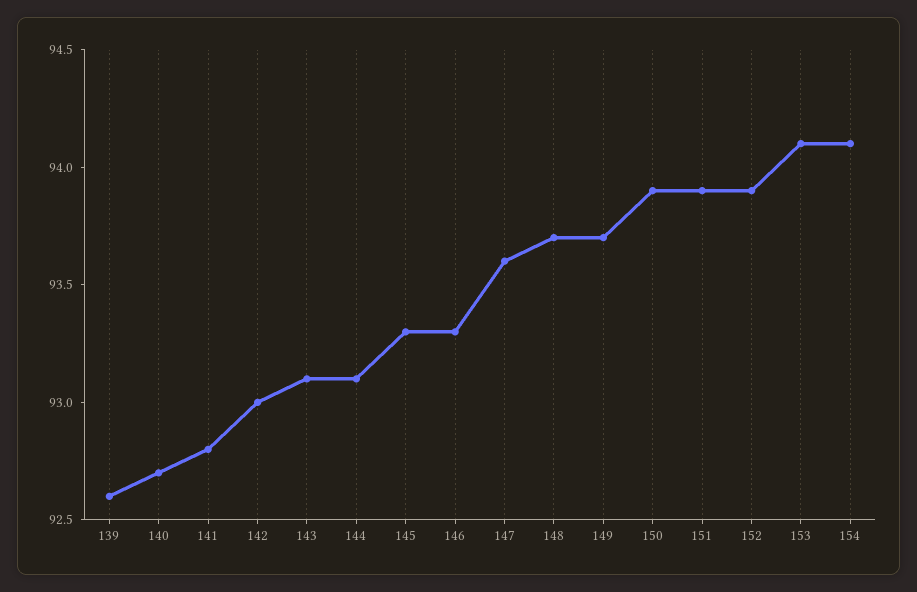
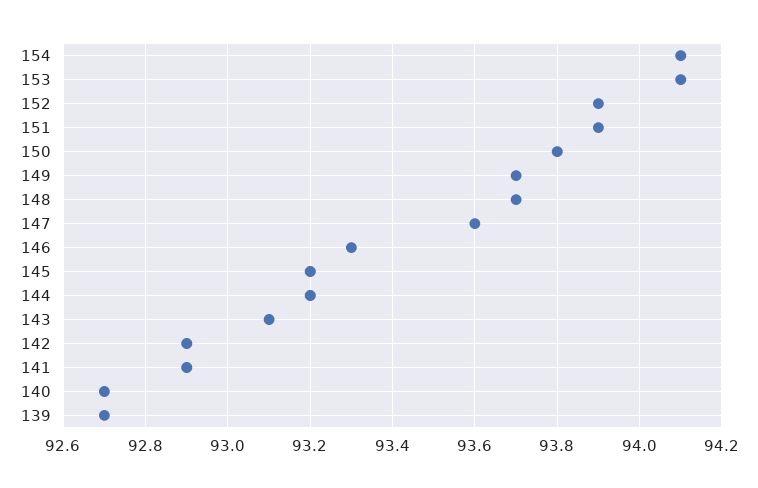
  {
-   "139": 92.6,
+   "139": 92.7,
    "140": 92.7,
-   "141": 92.8,
+   "141": 92.9,
-   "142": 93,
+   "142": 92.9,
    "143": 93.1,
-   "144": 93.1,
+   "144": 93.2,
-   "145": 93.3,
+   "145": 93.2,
    "146": 93.3,
    "147": 93.6,
    "148": 93.7,
    "149": 93.7,
-   "150": 93.9,
+   "150": 93.8,
    "151": 93.9,
    "152": 93.9,
    "153": 94.1,
    "154": 94.1
  }

